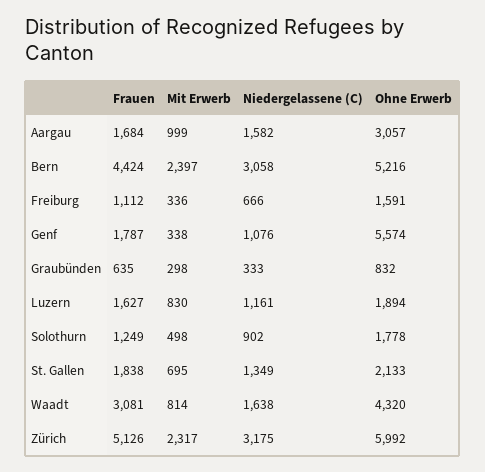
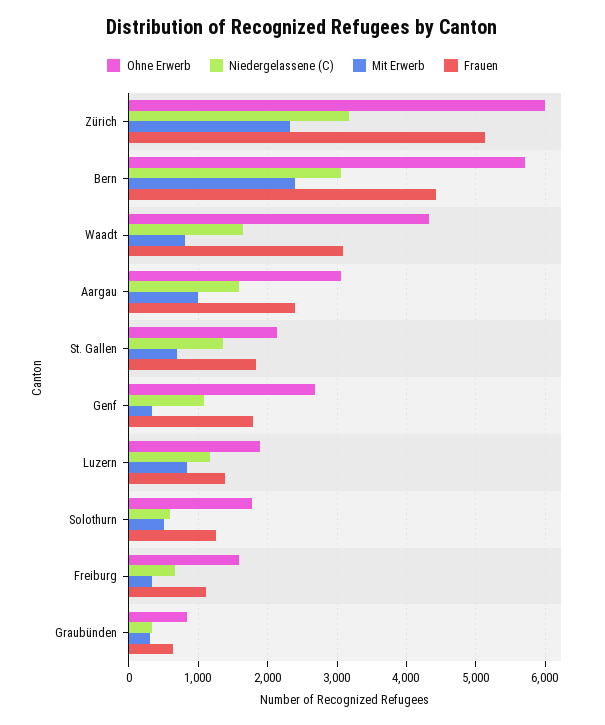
  {
    "Frauen": {
-     "Aargau": 1684,
+     "Aargau": 2400,
      "Bern": 4424,
      "Freiburg": 1112,
      "Genf": 1787,
      "Graubünden": 635,
-     "Luzern": 1627,
+     "Luzern": 1400,
      "Solothurn": 1249,
      "St. Gallen": 1838,
      "Waadt": 3081,
      "Zürich": 5126
    },
    "Mit Erwerb": {
      "Aargau": 999,
      "Bern": 2397,
      "Freiburg": 336,
      "Genf": 338,
      "Graubünden": 298,
      "Luzern": 830,
      "Solothurn": 498,
      "St. Gallen": 695,
      "Waadt": 814,
      "Zürich": 2317
    },
    "Niedergelassene (C)": {
      "Aargau": 1582,
      "Bern": 3058,
      "Freiburg": 666,
      "Genf": 1076,
      "Graubünden": 333,
      "Luzern": 1161,
-     "Solothurn": 902,
+     "Solothurn": 600,
      "St. Gallen": 1349,
      "Waadt": 1638,
      "Zürich": 3175
    },
    "Ohne Erwerb": {
      "Aargau": 3057,
-     "Bern": 5216,
+     "Bern": 5700,
      "Freiburg": 1591,
-     "Genf": 5574,
+     "Genf": 2700,
      "Graubünden": 832,
      "Luzern": 1894,
      "Solothurn": 1778,
      "St. Gallen": 2133,
      "Waadt": 4320,
      "Zürich": 5992
    }
  }

